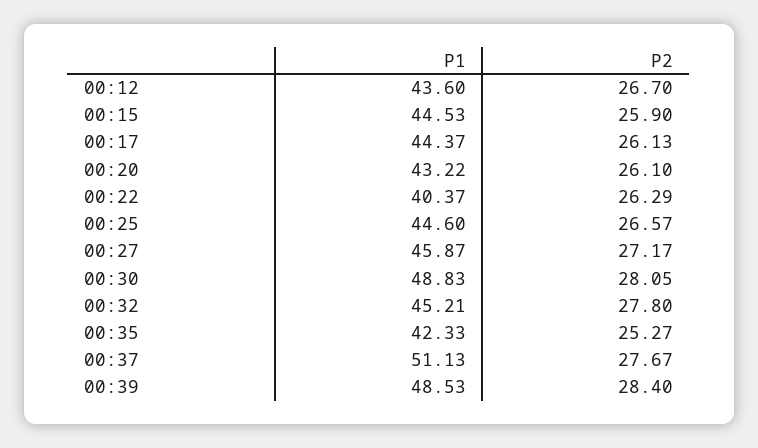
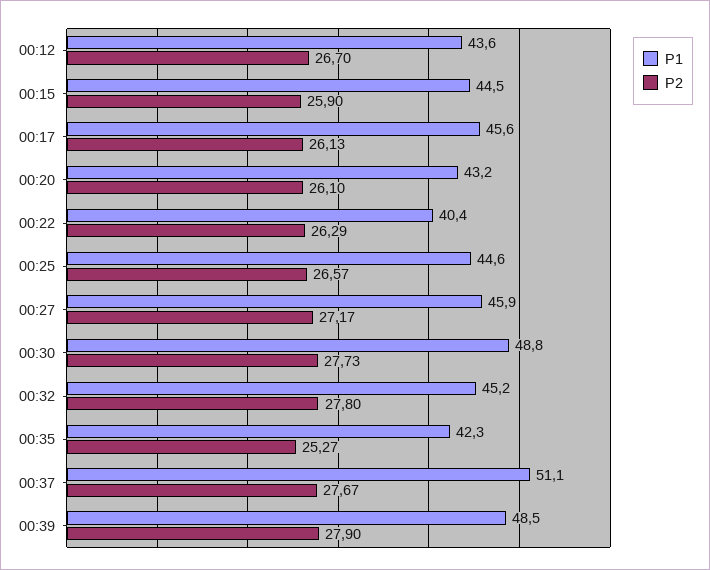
  {
    "P1": {
      "00:12": 43.6,
      "00:15": 44.53,
-     "00:17": 44.37,
+     "00:17": 45.6,
      "00:20": 43.22,
      "00:22": 40.37,
      "00:25": 44.6,
      "00:27": 45.87,
      "00:30": 48.83,
      "00:32": 45.21,
      "00:35": 42.33,
      "00:37": 51.13,
      "00:39": 48.53
    },
    "P2": {
      "00:12": 26.7,
      "00:15": 25.9,
      "00:17": 26.13,
      "00:20": 26.1,
      "00:22": 26.29,
      "00:25": 26.57,
      "00:27": 27.17,
-     "00:30": 28.05,
+     "00:30": 27.73,
      "00:32": 27.8,
      "00:35": 25.27,
      "00:37": 27.67,
-     "00:39": 28.4
+     "00:39": 27.9
    }
  }

